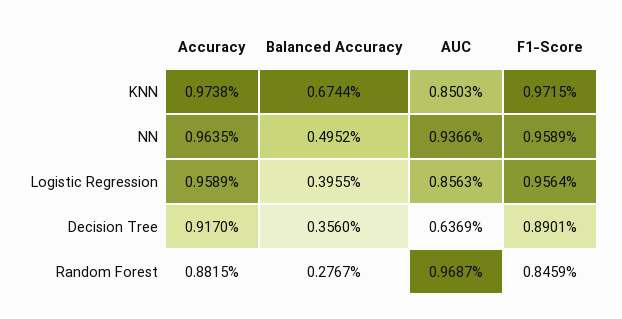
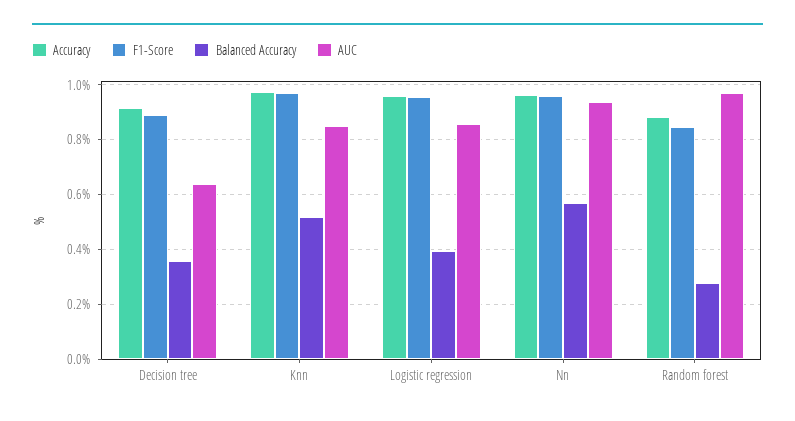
  {
    "Accuracy": {
      "KNN": 0.9738,
      "NN": 0.9635,
      "Logistic Regression": 0.9589,
      "Decision Tree": 0.917,
      "Random Forest": 0.8815
    },
    "Balanced Accuracy": {
-     "KNN": 0.6744,
+     "KNN": 0.525,
-     "NN": 0.4952,
+     "NN": 0.575,
      "Logistic Regression": 0.3955,
      "Decision Tree": 0.356,
      "Random Forest": 0.2767
    },
    "AUC": {
      "KNN": 0.8503,
      "NN": 0.9366,
      "Logistic Regression": 0.8563,
      "Decision Tree": 0.6369,
      "Random Forest": 0.9687
    },
    "F1-Score": {
      "KNN": 0.9715,
      "NN": 0.9589,
      "Logistic Regression": 0.9564,
      "Decision Tree": 0.8901,
      "Random Forest": 0.8459
    }
  }

